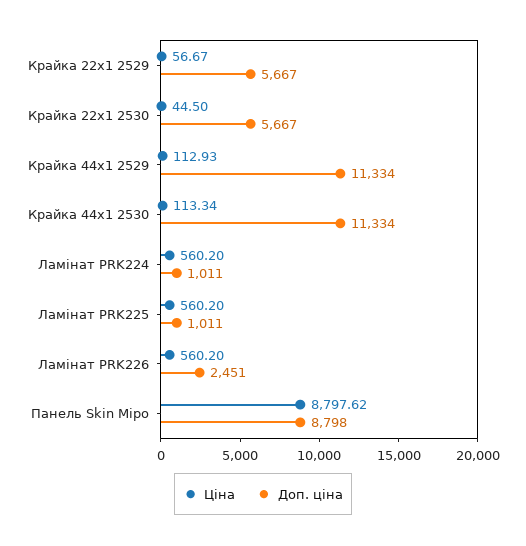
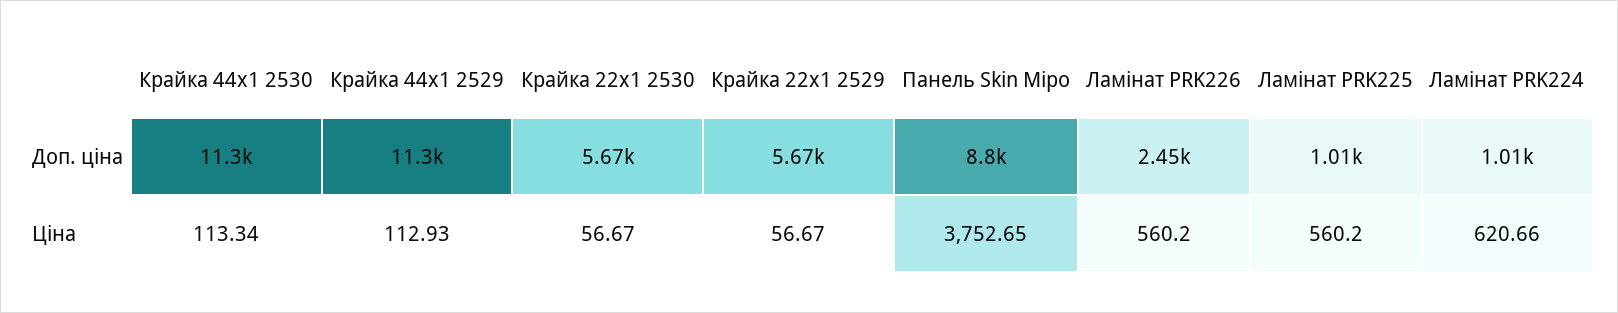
  {
    "Ціна": {
      "Крайка 22x1 2529": 56.67,
-     "Крайка 22x1 2530": 44.5,
+     "Крайка 22x1 2530": 56.67,
      "Крайка 44x1 2529": 112.93,
      "Крайка 44x1 2530": 113.34,
-     "Ламінат PRK224": 560.2,
+     "Ламінат PRK224": 620.66,
      "Ламінат PRK225": 560.2,
      "Ламінат PRK226": 560.2,
-     "Панель Skin Міро": 8797.62
+     "Панель Skin Міро": 3752.65
    },
    "Доп. ціна": {
      "Крайка 22x1 2529": 5667,
      "Крайка 22x1 2530": 5667,
      "Крайка 44x1 2529": 11334,
      "Крайка 44x1 2530": 11334,
      "Ламінат PRK224": 1011,
      "Ламінат PRK225": 1011,
      "Ламінат PRK226": 2451,
      "Панель Skin Міро": 8798
    }
  }

